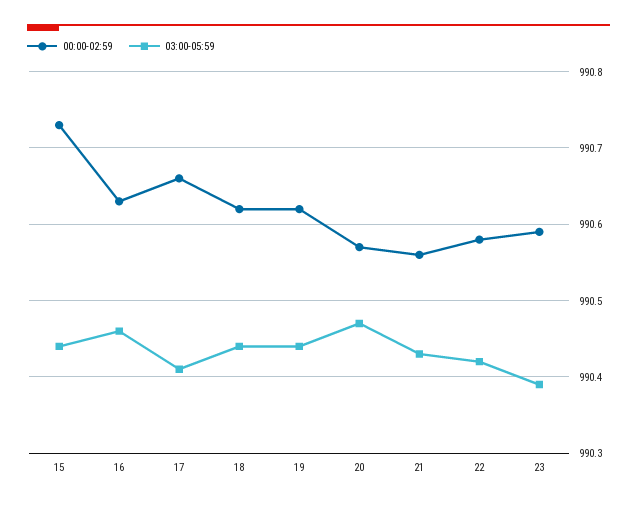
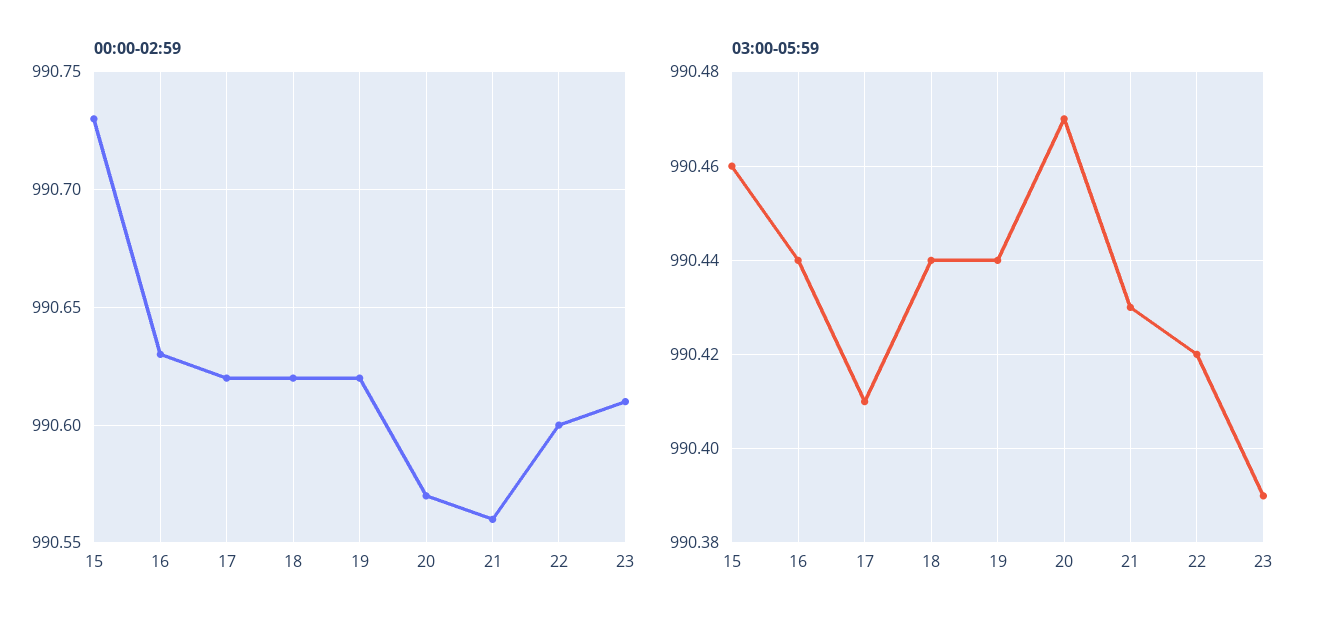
  {
    "00:00-02:59": {
      "15": 990.73,
      "16": 990.63,
-     "17": 990.66,
+     "17": 990.62,
      "18": 990.62,
      "19": 990.62,
      "20": 990.57,
      "21": 990.56,
-     "22": 990.58,
+     "22": 990.6,
-     "23": 990.59
+     "23": 990.61
    },
    "03:00-05:59": {
-     "15": 990.44,
+     "15": 990.46,
-     "16": 990.46,
+     "16": 990.44,
      "17": 990.41,
      "18": 990.44,
      "19": 990.44,
      "20": 990.47,
      "21": 990.43,
      "22": 990.42,
      "23": 990.39
    }
  }

